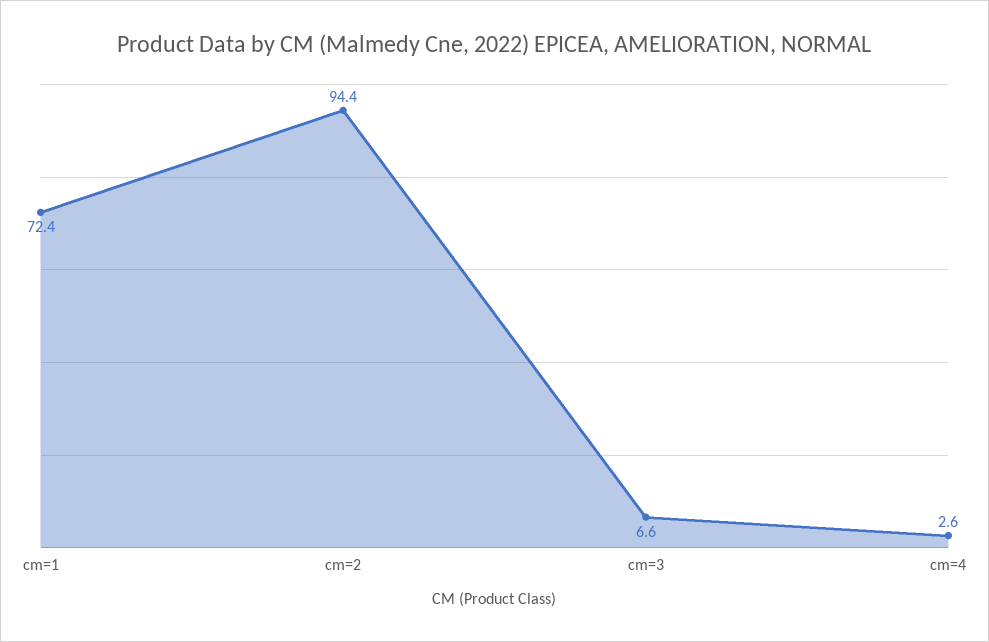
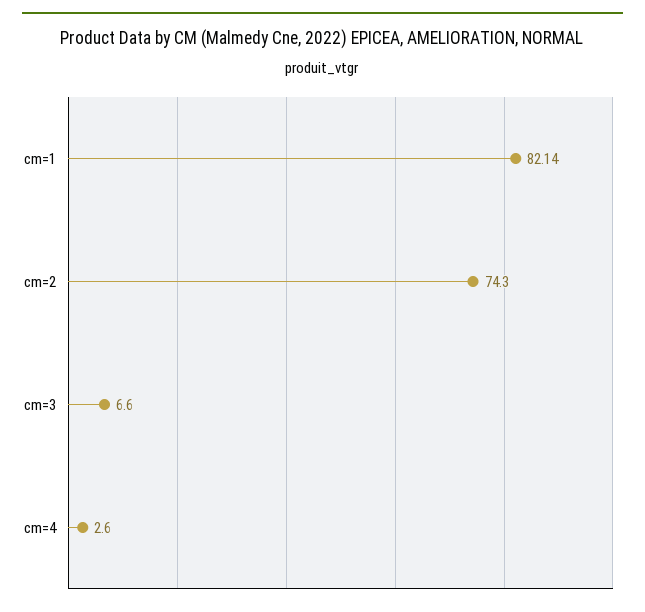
  {
-   "cm=1": 72.4,
+   "cm=1": 82.14,
-   "cm=2": 94.4,
+   "cm=2": 74.3,
    "cm=3": 6.6,
    "cm=4": 2.6
  }

